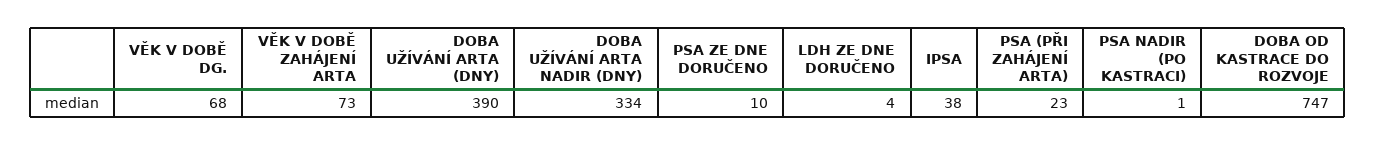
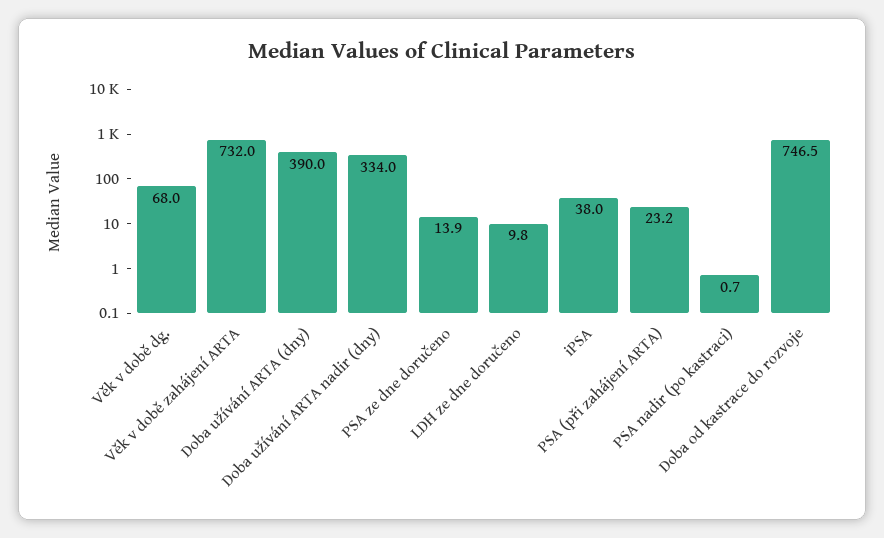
  {
    "VĚK V DOBĚ DG.": 68,
-   "VĚK V DOBĚ ZAHÁJENÍ ARTA": 73,
+   "VĚK V DOBĚ ZAHÁJENÍ ARTA": 732,
    "DOBA UŽÍVÁNÍ ARTA (DNY)": 390,
    "DOBA UŽÍVÁNÍ ARTA NADIR (DNY)": 334,
-   "PSA ZE DNE DORUČENO": 10,
+   "PSA ZE DNE DORUČENO": 13.9,
-   "LDH ZE DNE DORUČENO": 4,
+   "LDH ZE DNE DORUČENO": 9.8,
    "IPSA": 38,
    "PSA (PŘI ZAHÁJENÍ ARTA)": 23.2,
    "PSA NADIR (PO KASTRACI)": 0.7,
    "DOBA OD KASTRACE DO ROZVOJE": 746.5
  }

